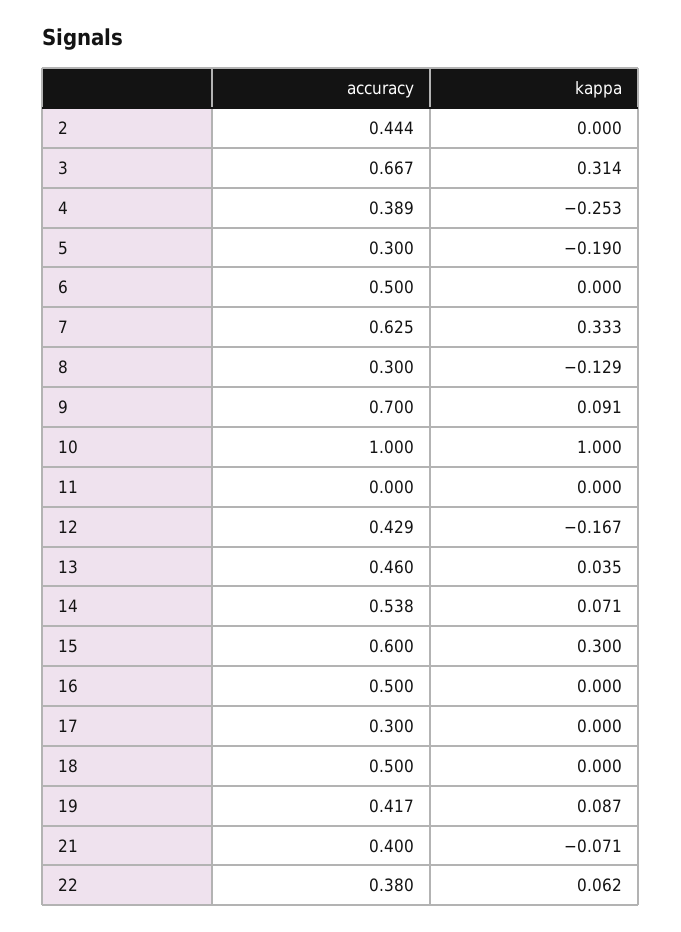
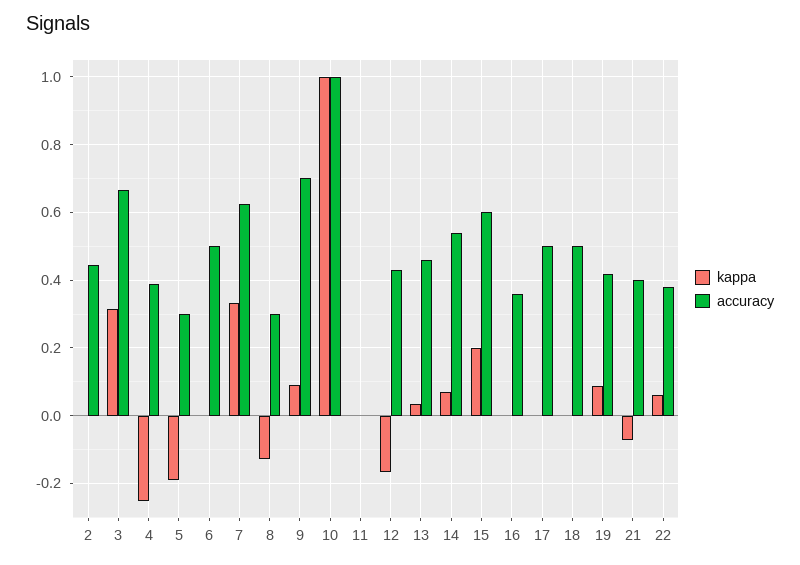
  {
    "accuracy": {
      "2": 0.444,
      "3": 0.667,
      "4": 0.389,
      "5": 0.3,
      "6": 0.5,
      "7": 0.625,
      "8": 0.3,
      "9": 0.7,
      "10": 1,
      "11": 0,
      "12": 0.429,
      "13": 0.46,
      "14": 0.538,
      "15": 0.6,
-     "16": 0.5,
+     "16": 0.36,
-     "17": 0.3,
+     "17": 0.5,
      "18": 0.5,
      "19": 0.417,
      "21": 0.4,
      "22": 0.38
    },
    "kappa": {
      "2": 0,
      "3": 0.314,
      "4": -0.253,
      "5": -0.19,
      "6": 0,
      "7": 0.333,
      "8": -0.129,
      "9": 0.091,
      "10": 1,
      "11": 0,
      "12": -0.167,
      "13": 0.035,
      "14": 0.071,
-     "15": 0.3,
+     "15": 0.2,
      "16": 0,
      "17": 0,
      "18": 0,
      "19": 0.087,
      "21": -0.071,
      "22": 0.062
    }
  }

